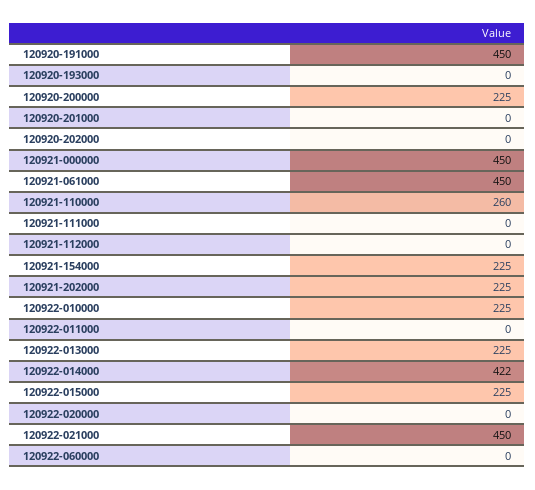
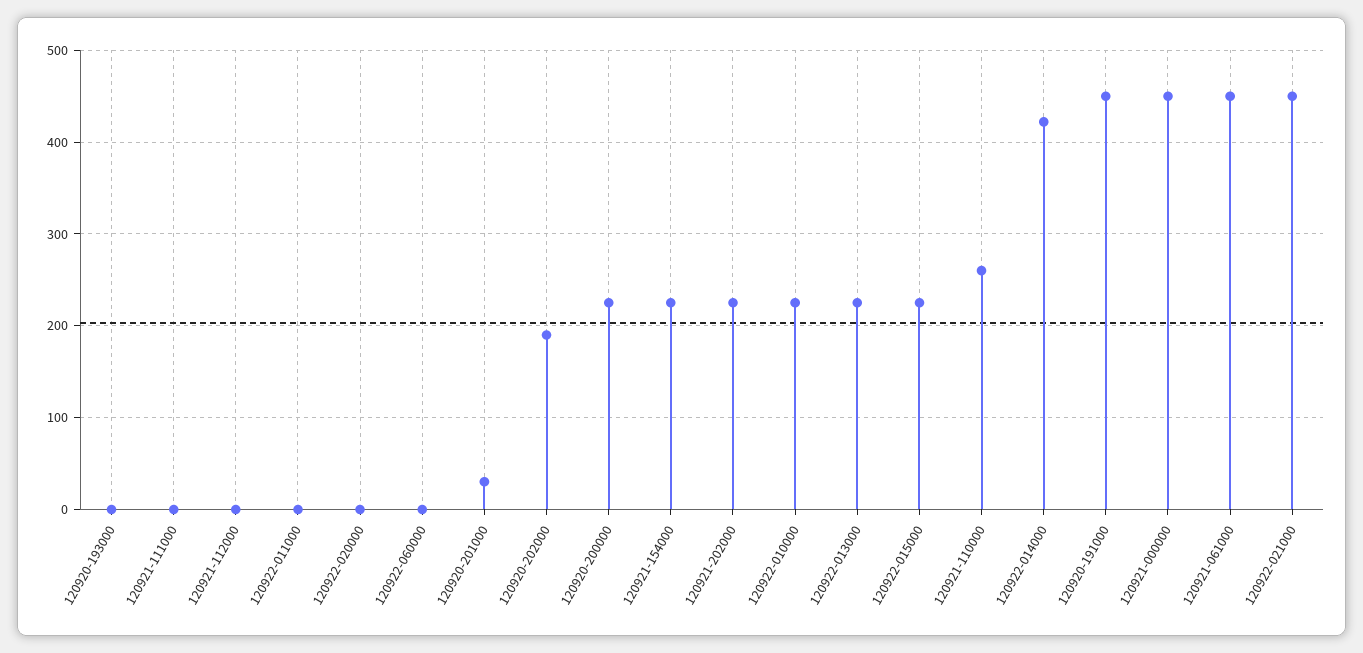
  {
    "120920-191000": 450,
    "120920-193000": 0,
    "120920-200000": 225,
-   "120920-201000": 0,
+   "120920-201000": 30,
-   "120920-202000": 0,
+   "120920-202000": 190,
    "120921-000000": 450,
    "120921-061000": 450,
    "120921-110000": 260,
    "120921-111000": 0,
    "120921-112000": 0,
    "120921-154000": 225,
    "120921-202000": 225,
    "120922-010000": 225,
    "120922-011000": 0,
    "120922-013000": 225,
    "120922-014000": 422,
    "120922-015000": 225,
    "120922-020000": 0,
    "120922-021000": 450,
    "120922-060000": 0
  }

